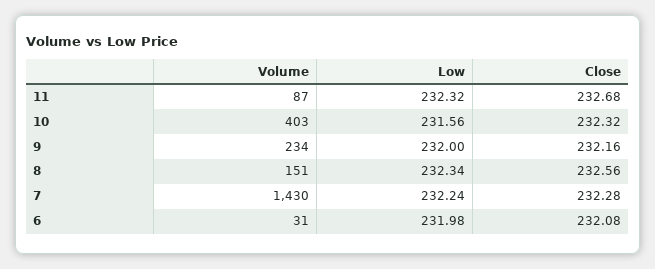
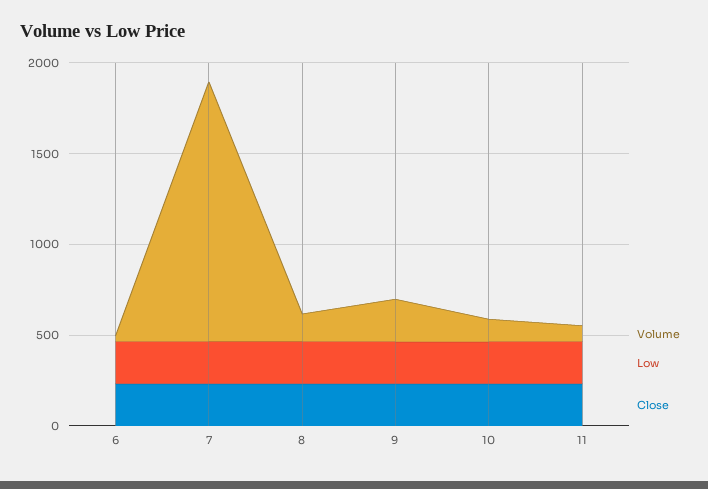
  {
    "Volume": {
      "11": 87,
-     "10": 403,
+     "10": 100,
      "9": 234,
      "8": 151,
      "7": 1430,
      "6": 31
    },
    "Low": {
      "11": 232.32,
      "10": 231.56,
      "9": 232,
      "8": 232.34,
      "7": 232.24,
      "6": 231.98
    },
    "Close": {
      "11": 232.68,
      "10": 232.32,
      "9": 232.16,
      "8": 232.56,
      "7": 232.28,
      "6": 232.08
    }
  }

